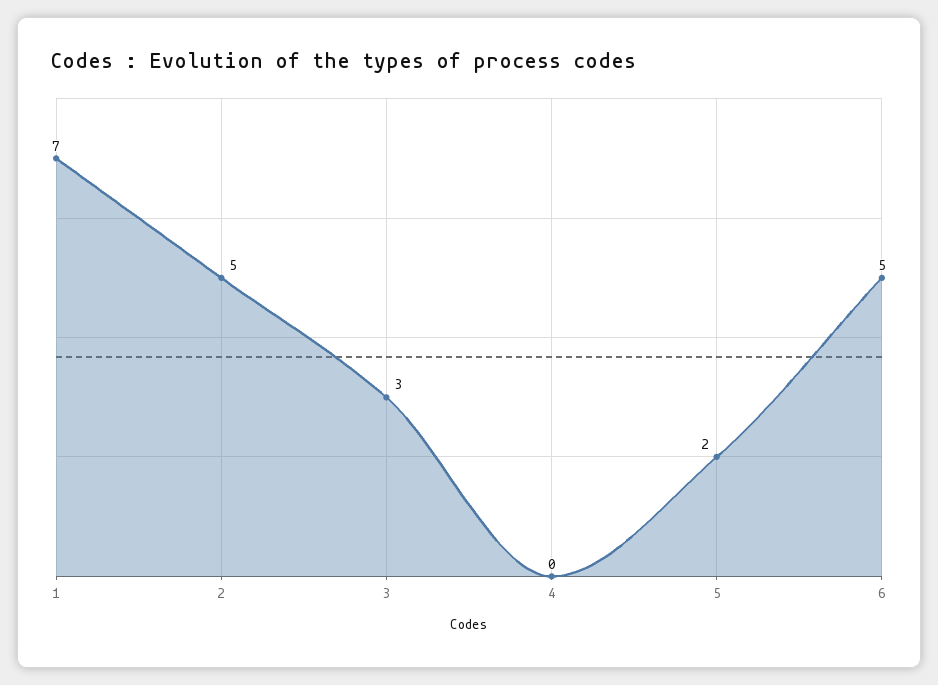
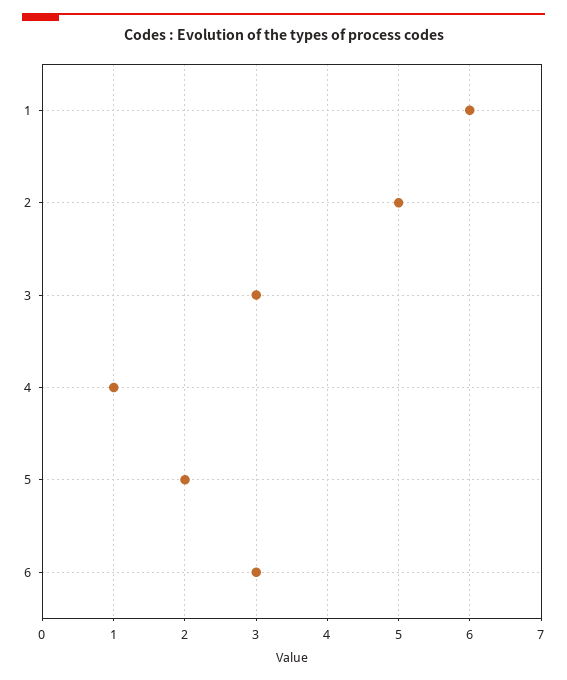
  {
-   "1": 7,
+   "1": 6,
    "2": 5,
    "3": 3,
-   "4": 0,
+   "4": 1,
    "5": 2,
-   "6": 5
+   "6": 3
  }

